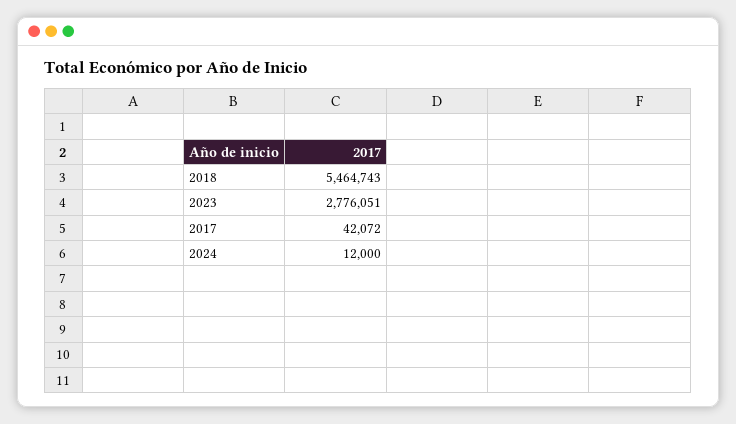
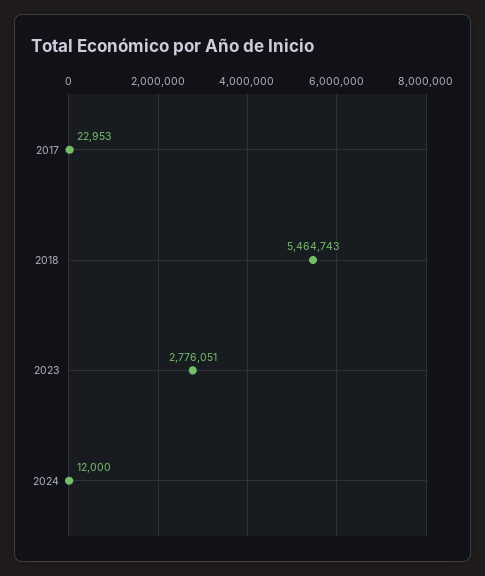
  {
    "2018": 5464743,
    "2023": 2776051,
-   "2017": 42072,
+   "2017": 22953,
    "2024": 12000
  }

